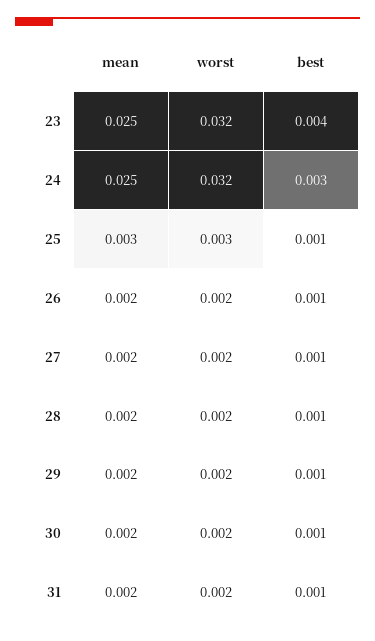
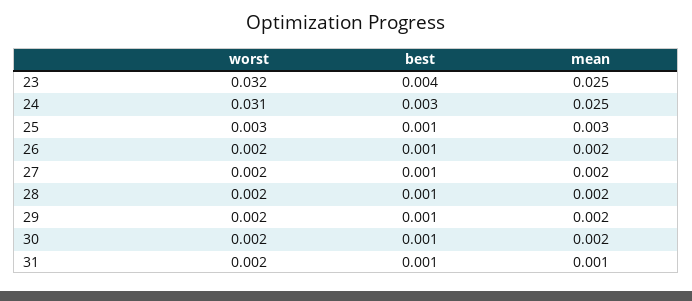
  {
    "mean": {
      "23": 0.025,
      "24": 0.025,
      "25": 0.003,
      "26": 0.002,
      "27": 0.002,
      "28": 0.002,
      "29": 0.002,
      "30": 0.002,
-     "31": 0.002
+     "31": 0.001
    },
    "worst": {
      "23": 0.032,
-     "24": 0.032,
+     "24": 0.031,
      "25": 0.003,
      "26": 0.002,
      "27": 0.002,
      "28": 0.002,
      "29": 0.002,
      "30": 0.002,
      "31": 0.002
    },
    "best": {
      "23": 0.004,
      "24": 0.003,
      "25": 0.001,
      "26": 0.001,
      "27": 0.001,
      "28": 0.001,
      "29": 0.001,
      "30": 0.001,
      "31": 0.001
    }
  }

